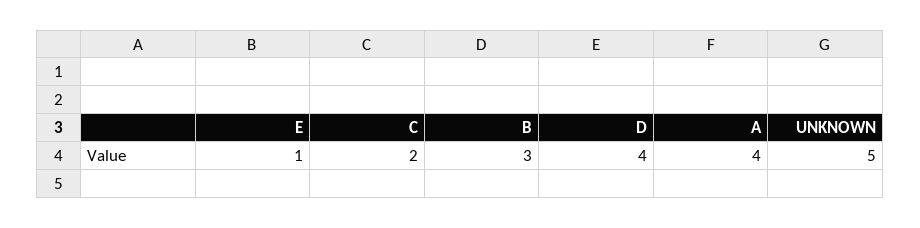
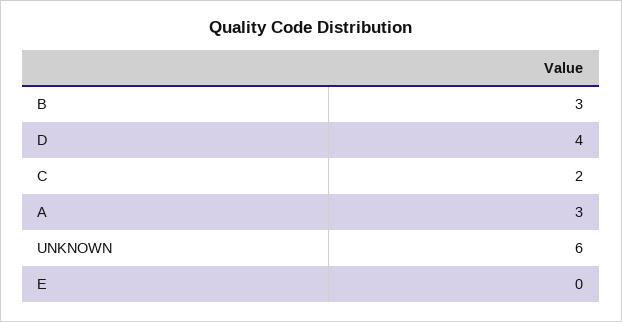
  {
-   "E": 1,
+   "E": 0,
    "C": 2,
    "B": 3,
    "D": 4,
-   "A": 4,
+   "A": 3,
-   "UNKNOWN": 5
+   "UNKNOWN": 6
  }

